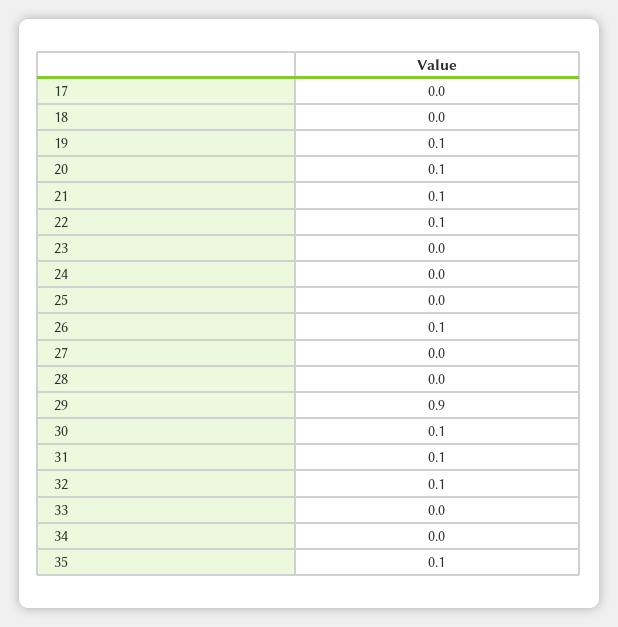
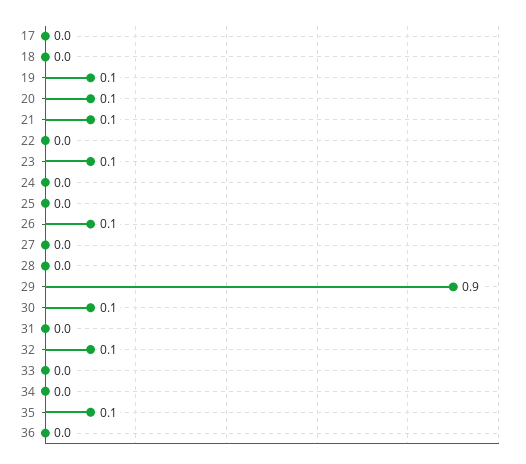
  {
    "17": 0,
    "18": 0,
    "19": 0.1,
    "20": 0.1,
    "21": 0.1,
-   "22": 0.1,
+   "22": 0,
-   "23": 0,
+   "23": 0.1,
    "24": 0,
    "25": 0,
    "26": 0.1,
    "27": 0,
    "28": 0,
    "29": 0.9,
    "30": 0.1,
-   "31": 0.1,
+   "31": 0,
    "32": 0.1,
    "33": 0,
    "34": 0,
-   "35": 0.1
+   "35": 0.1,
+   "36": 0
  }

